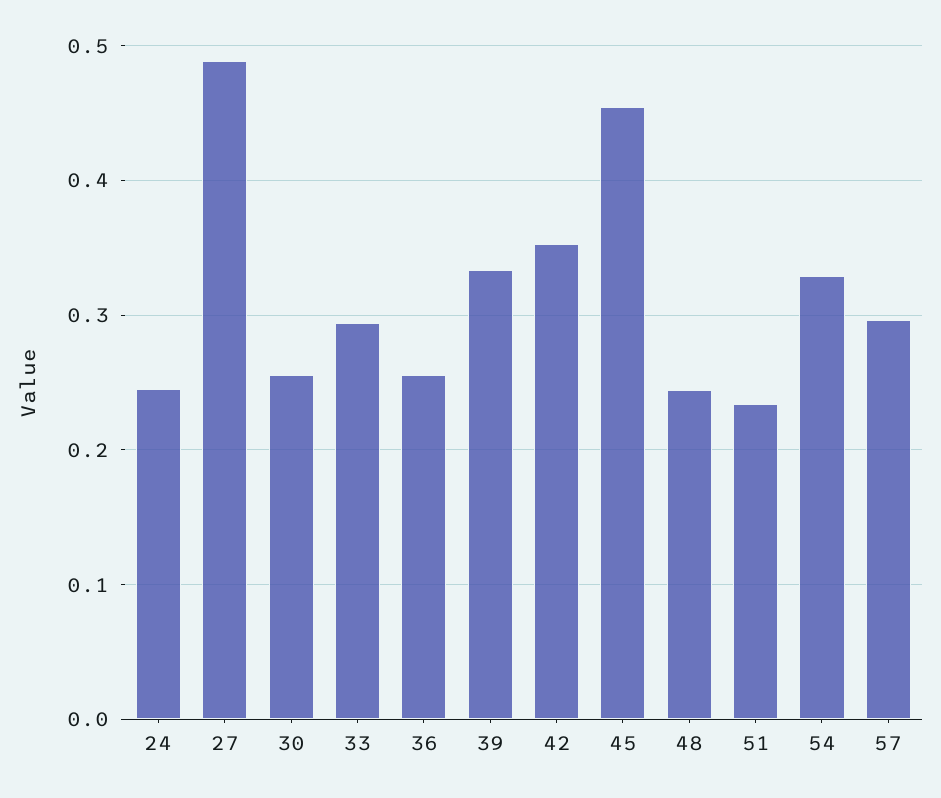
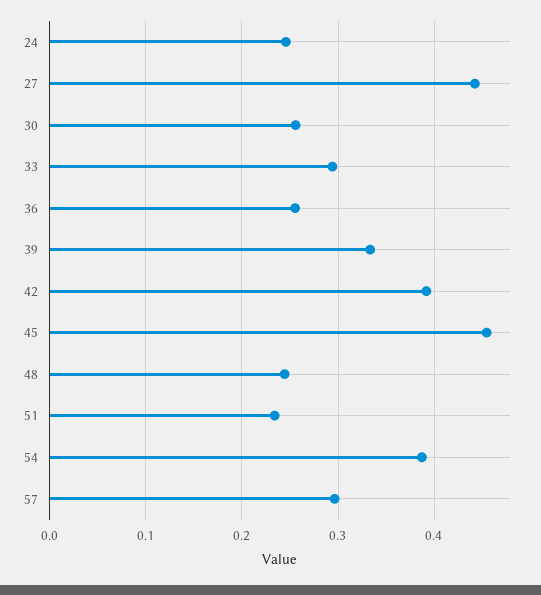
  {
    "24": 0.25,
-   "27": 0.49,
+   "27": 0.44,
    "30": 0.26,
    "33": 0.29,
    "36": 0.26,
    "39": 0.33,
-   "42": 0.35,
+   "42": 0.39,
    "45": 0.45,
    "48": 0.24,
    "51": 0.23,
-   "54": 0.33,
+   "54": 0.39,
    "57": 0.3
  }

